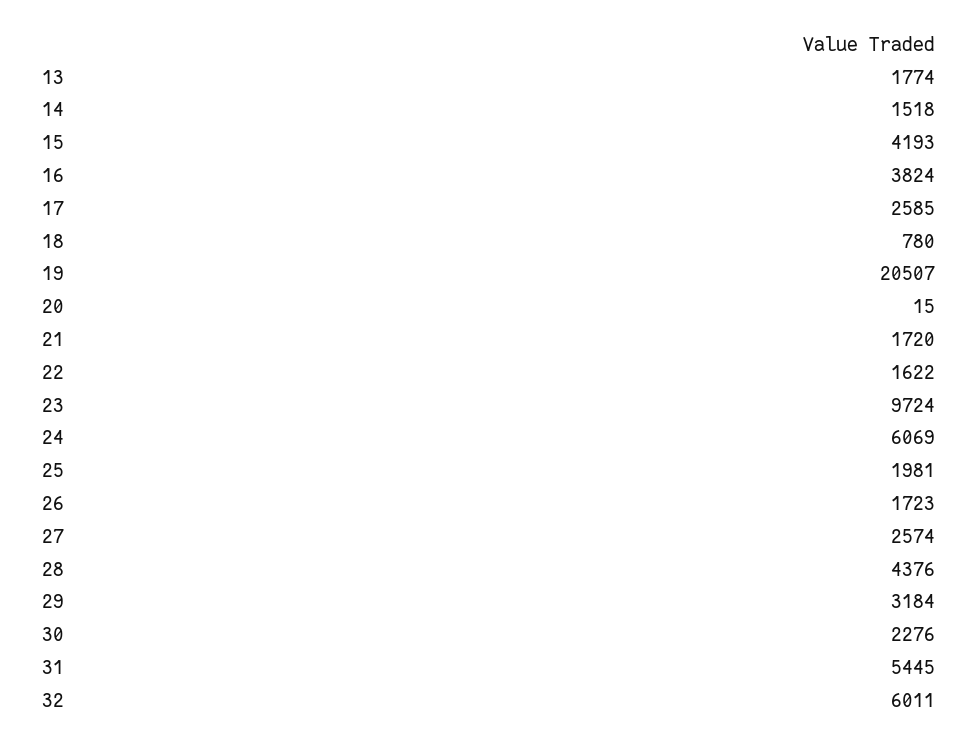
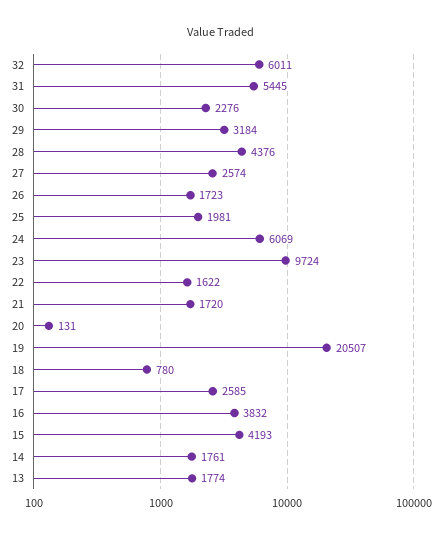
  {
    "13": 1774,
-   "14": 1518,
+   "14": 1761,
    "15": 4193,
-   "16": 3824,
+   "16": 3832,
    "17": 2585,
    "18": 780,
    "19": 20507,
-   "20": 15,
+   "20": 131,
    "21": 1720,
    "22": 1622,
    "23": 9724,
    "24": 6069,
    "25": 1981,
    "26": 1723,
    "27": 2574,
    "28": 4376,
    "29": 3184,
    "30": 2276,
    "31": 5445,
    "32": 6011
  }

